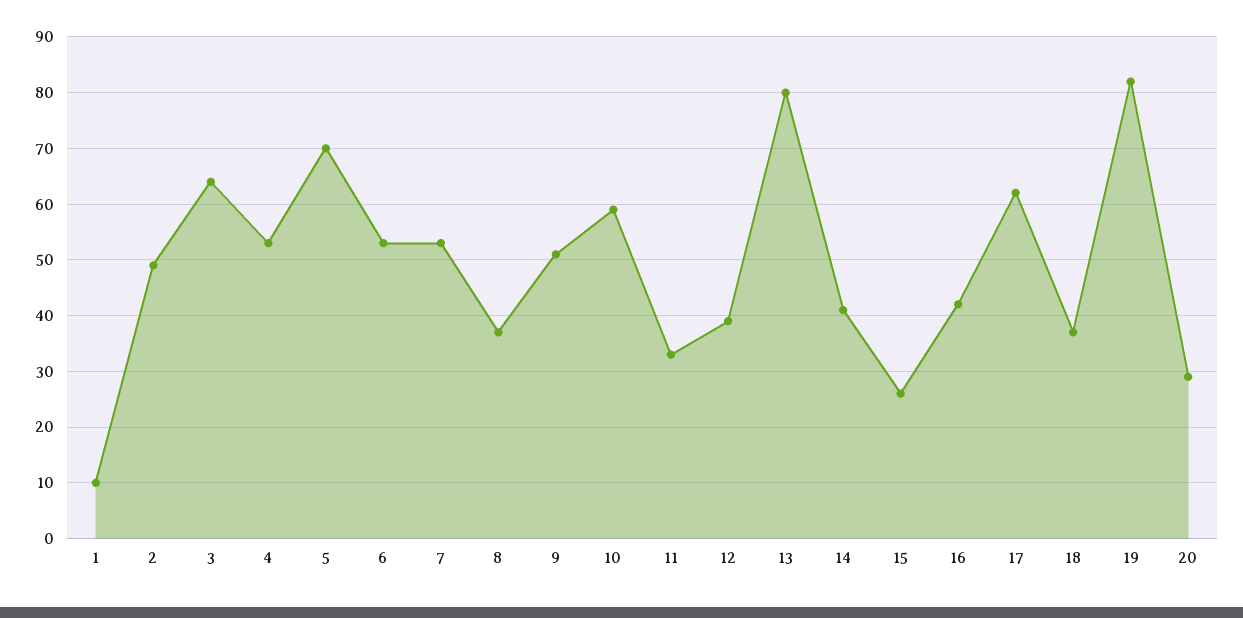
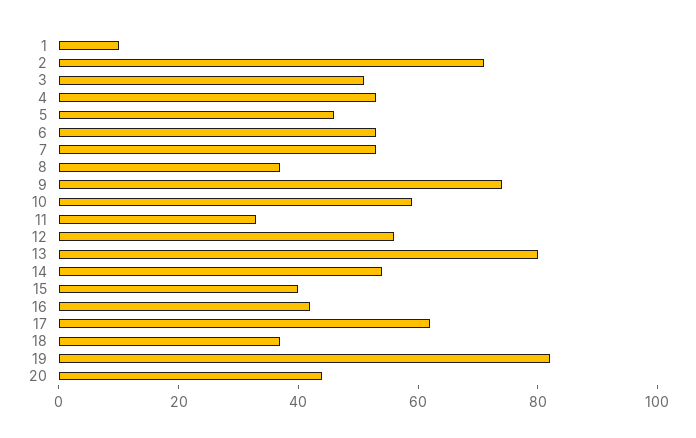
  {
    "1": 10,
-   "2": 50,
+   "2": 70,
-   "3": 65,
+   "3": 50,
    "4": 55,
-   "5": 70,
+   "5": 45,
    "6": 55,
    "7": 55,
    "8": 35,
-   "9": 50,
+   "9": 75,
    "10": 60,
    "11": 35,
-   "12": 40,
+   "12": 55,
    "13": 80,
-   "14": 40,
+   "14": 55,
-   "15": 25,
+   "15": 40,
    "16": 40,
    "17": 60,
    "18": 35,
    "19": 80,
-   "20": 30
+   "20": 45
  }

